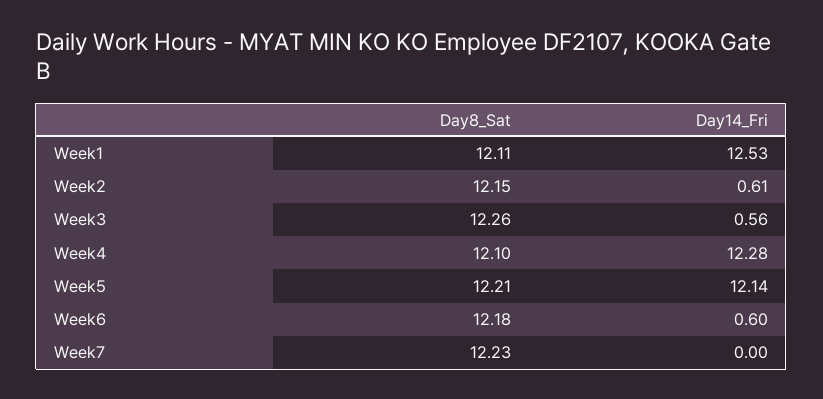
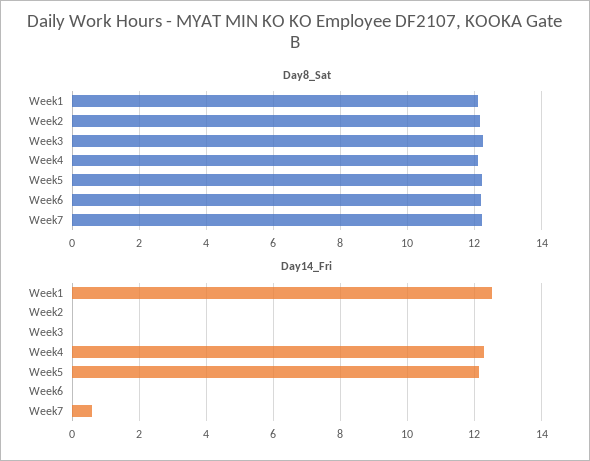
  {
    "Day8_Sat": {
      "Week1": 12.11,
      "Week2": 12.15,
      "Week3": 12.26,
      "Week4": 12.1,
      "Week5": 12.21,
      "Week6": 12.18,
      "Week7": 12.23
    },
    "Day14_Fri": {
      "Week1": 12.53,
-     "Week2": 0.61,
+     "Week2": 0,
-     "Week3": 0.56,
+     "Week3": 0,
      "Week4": 12.28,
      "Week5": 12.14,
-     "Week6": 0.6,
+     "Week6": 0,
-     "Week7": 0
+     "Week7": 0.6
    }
  }

